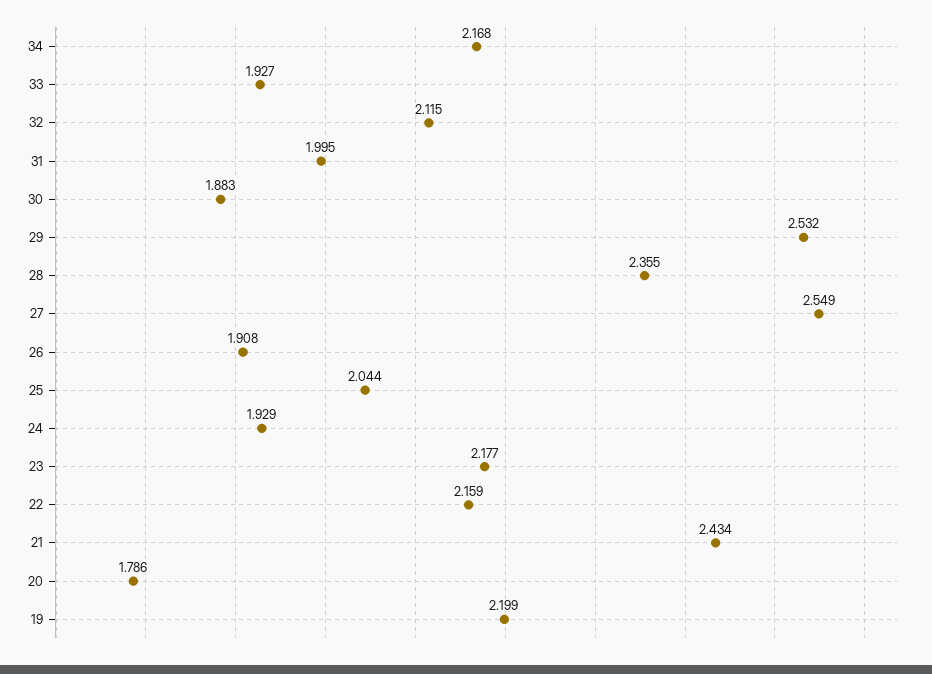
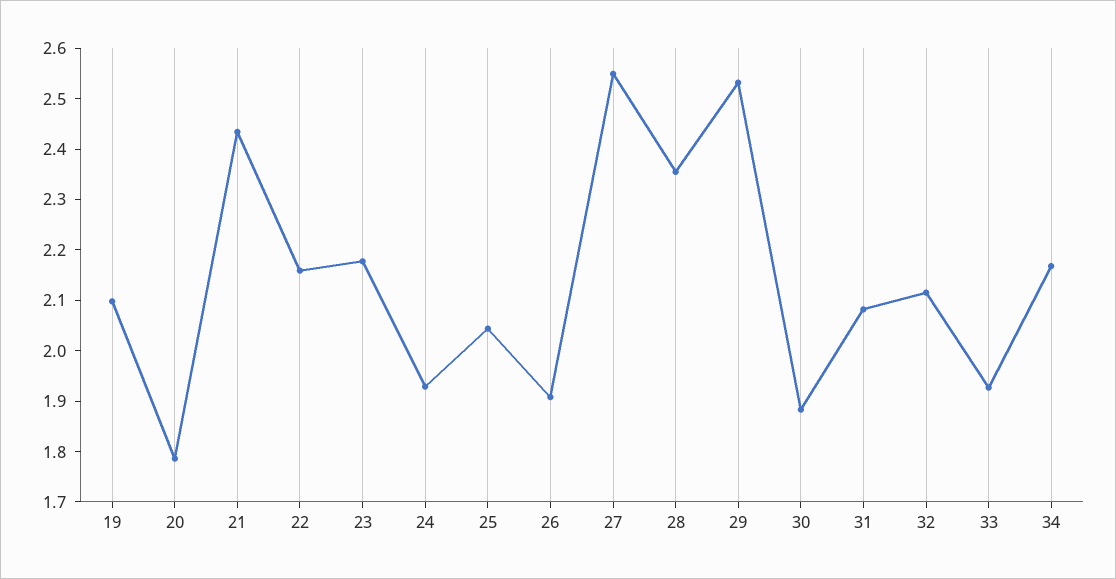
  {
    "34": 2.168,
    "33": 1.927,
    "32": 2.115,
-   "31": 1.995,
+   "31": 2.08,
    "30": 1.883,
    "29": 2.532,
    "28": 2.355,
    "27": 2.549,
    "26": 1.908,
    "25": 2.044,
    "24": 1.929,
    "23": 2.177,
    "22": 2.159,
    "21": 2.434,
    "20": 1.786,
-   "19": 2.199
+   "19": 2.1
  }

